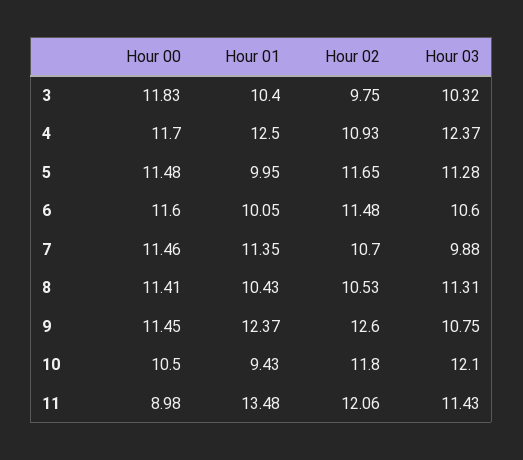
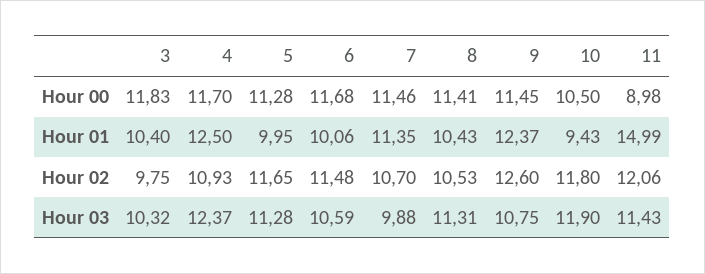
  {
    "Hour 00": {
      "3": 11.83,
      "4": 11.7,
-     "5": 11.48,
+     "5": 11.28,
-     "6": 11.6,
+     "6": 11.68,
      "7": 11.46,
      "8": 11.41,
      "9": 11.45,
      "10": 10.5,
      "11": 8.98
    },
    "Hour 01": {
      "3": 10.4,
      "4": 12.5,
      "5": 9.95,
-     "6": 10.05,
+     "6": 10.06,
      "7": 11.35,
      "8": 10.43,
      "9": 12.37,
      "10": 9.43,
-     "11": 13.48
+     "11": 14.99
    },
    "Hour 02": {
      "3": 9.75,
      "4": 10.93,
      "5": 11.65,
      "6": 11.48,
      "7": 10.7,
      "8": 10.53,
      "9": 12.6,
      "10": 11.8,
      "11": 12.06
    },
    "Hour 03": {
      "3": 10.32,
      "4": 12.37,
      "5": 11.28,
-     "6": 10.6,
+     "6": 10.59,
      "7": 9.88,
      "8": 11.31,
      "9": 10.75,
-     "10": 12.1,
+     "10": 11.9,
      "11": 11.43
    }
  }

